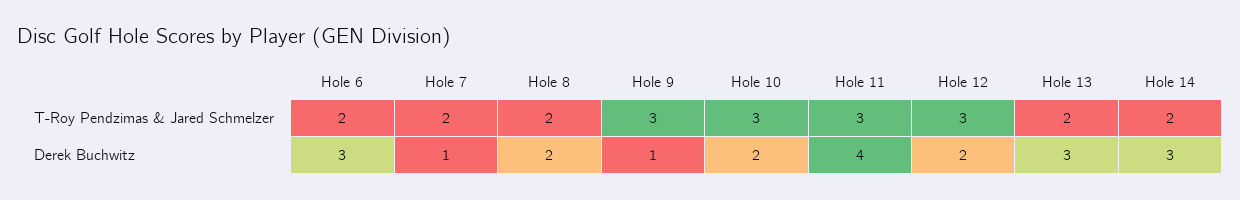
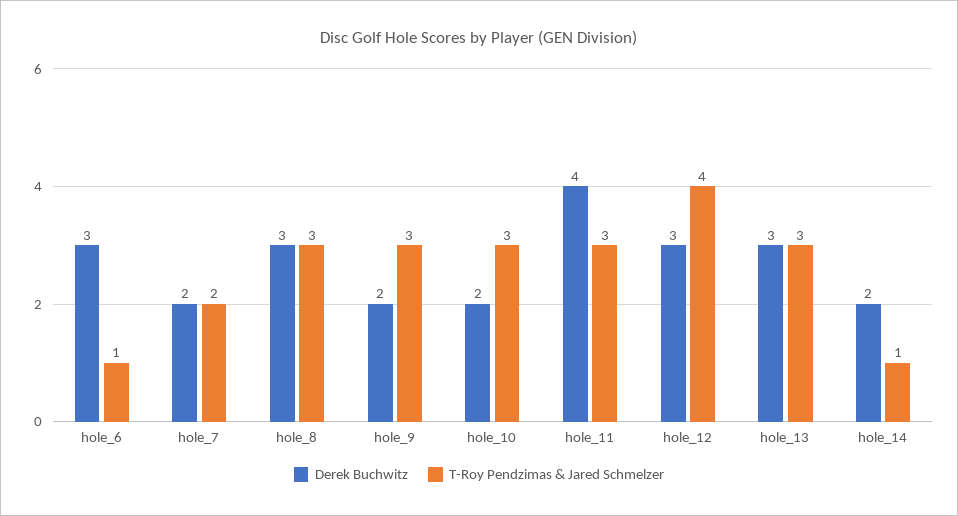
  {
    "T-Roy Pendzimas & Jared Schmelzer": {
-     "Hole 6": 2,
+     "Hole 6": 1,
      "Hole 7": 2,
-     "Hole 8": 2,
+     "Hole 8": 3,
      "Hole 9": 3,
      "Hole 10": 3,
      "Hole 11": 3,
-     "Hole 12": 3,
+     "Hole 12": 4,
-     "Hole 13": 2,
+     "Hole 13": 3,
-     "Hole 14": 2
+     "Hole 14": 1
    },
    "Derek Buchwitz": {
      "Hole 6": 3,
-     "Hole 7": 1,
+     "Hole 7": 2,
-     "Hole 8": 2,
+     "Hole 8": 3,
-     "Hole 9": 1,
+     "Hole 9": 2,
      "Hole 10": 2,
      "Hole 11": 4,
-     "Hole 12": 2,
+     "Hole 12": 3,
      "Hole 13": 3,
-     "Hole 14": 3
+     "Hole 14": 2
    }
  }

